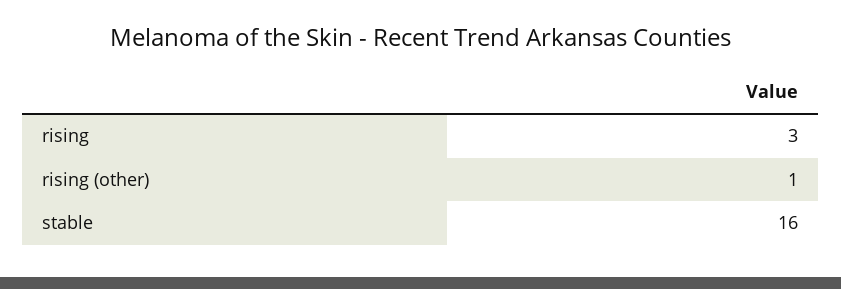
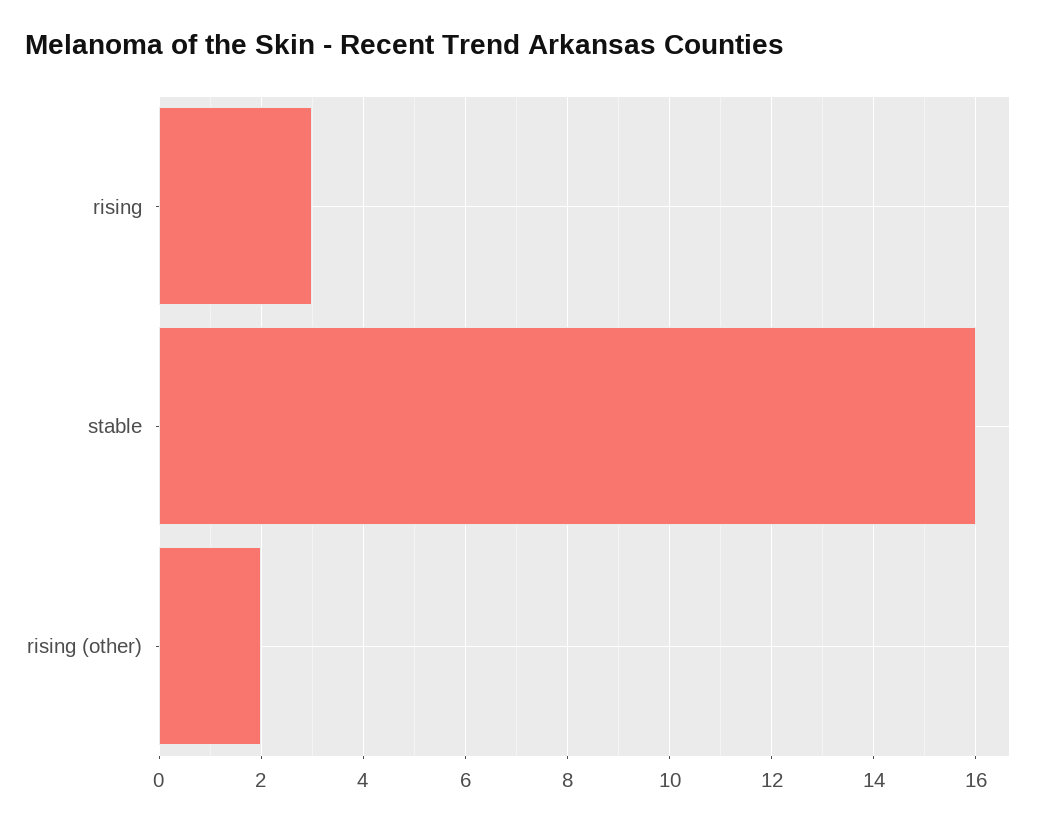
  {
    "rising": 3,
-   "rising (other)": 1,
+   "rising (other)": 2,
    "stable": 16
  }

